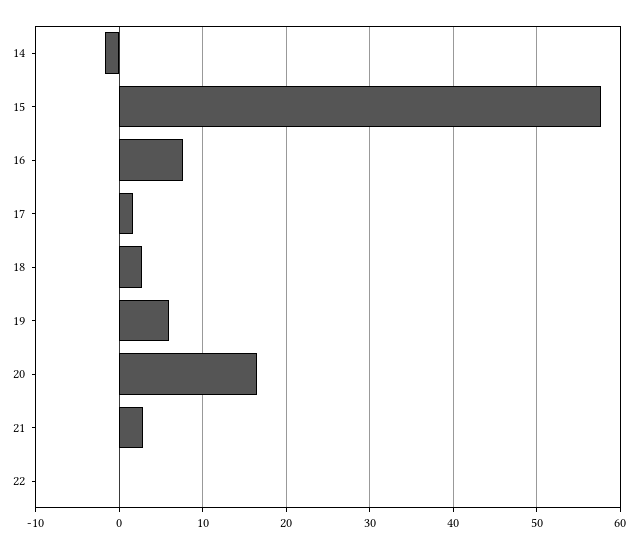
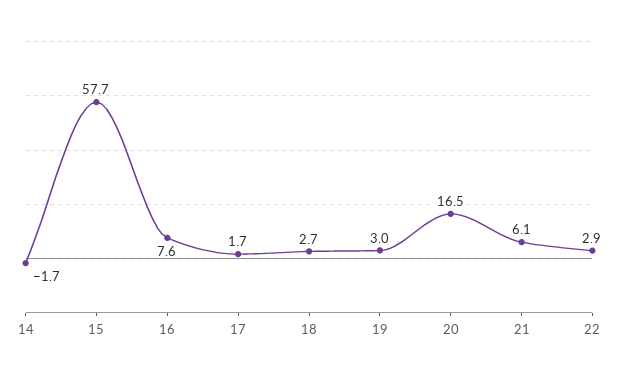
  {
    "14": -1.7,
    "15": 57.7,
    "16": 7.6,
    "17": 1.7,
    "18": 2.7,
-   "19": 6,
+   "19": 3,
    "20": 16.5,
-   "21": 3,
+   "21": 6.1,
-   "22": 0
+   "22": 2.9
  }

